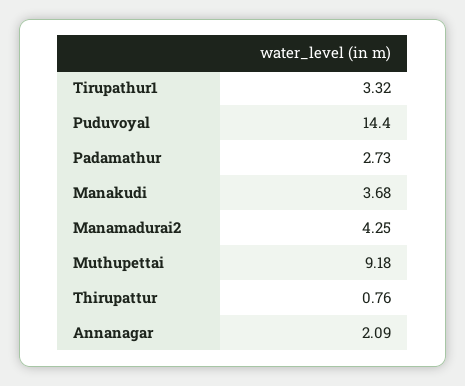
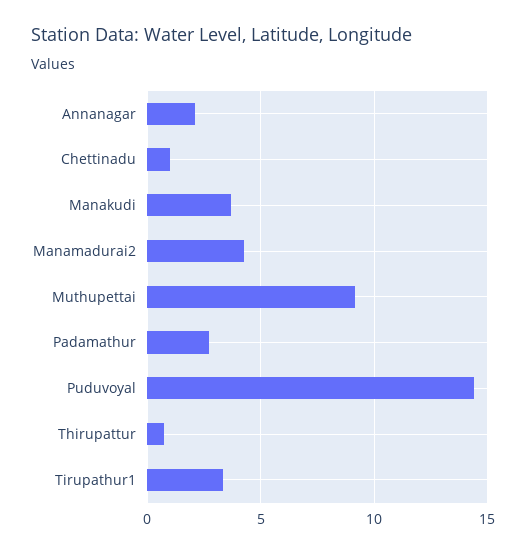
  {
    "Tirupathur1": 3.32,
    "Puduvoyal": 14.4,
    "Padamathur": 2.73,
    "Manakudi": 3.68,
    "Manamadurai2": 4.25,
    "Muthupettai": 9.18,
    "Thirupattur": 0.76,
-   "Annanagar": 2.09
+   "Annanagar": 2.09,
+   "Chettinadu": 1
  }

